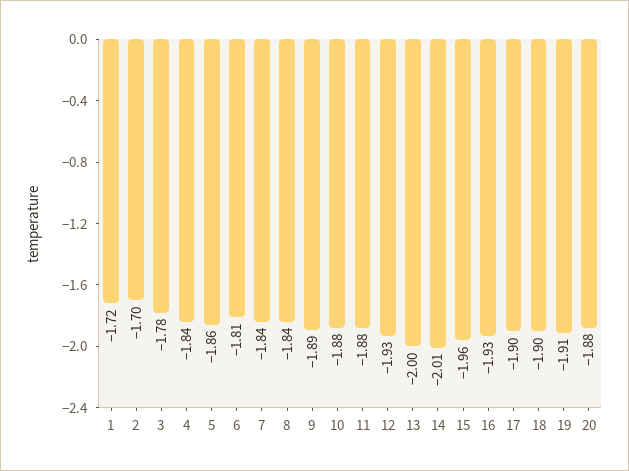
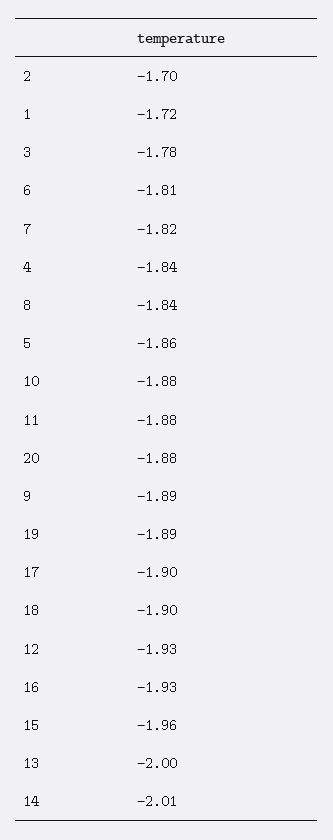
  {
    "1": -1.72,
    "2": -1.7,
    "3": -1.78,
    "4": -1.84,
    "5": -1.86,
    "6": -1.81,
-   "7": -1.84,
+   "7": -1.82,
    "8": -1.84,
    "9": -1.89,
    "10": -1.88,
    "11": -1.88,
    "12": -1.93,
    "13": -2,
    "14": -2.01,
    "15": -1.96,
    "16": -1.93,
    "17": -1.9,
    "18": -1.9,
-   "19": -1.91,
+   "19": -1.89,
    "20": -1.88
  }

